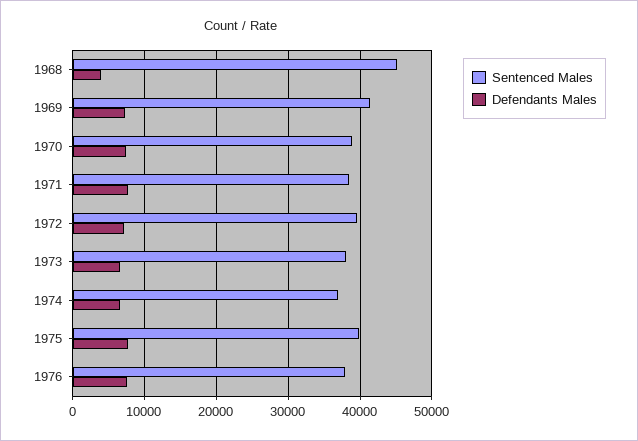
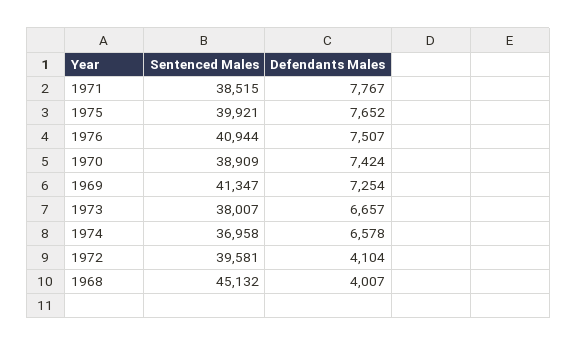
  {
    "Sentenced Males": {
      "1968": 45132,
      "1969": 41347,
      "1970": 38909,
      "1971": 38515,
      "1972": 39581,
      "1973": 38007,
      "1974": 36958,
      "1975": 39921,
-     "1976": 38000
+     "1976": 40944
    },
    "Defendants Males": {
      "1968": 4007,
      "1969": 7254,
      "1970": 7424,
      "1971": 7767,
-     "1972": 7000,
+     "1972": 4104,
      "1973": 6657,
      "1974": 6578,
      "1975": 7652,
      "1976": 7507
    }
  }

